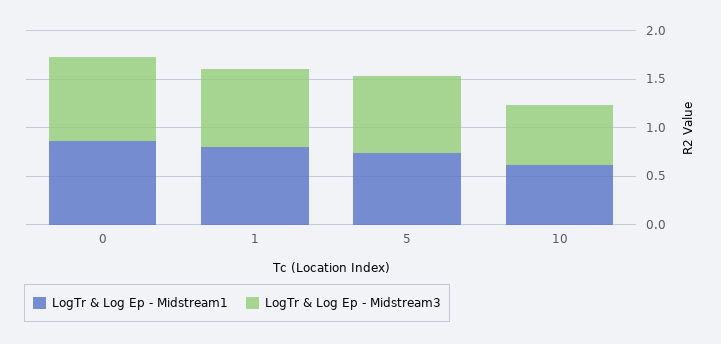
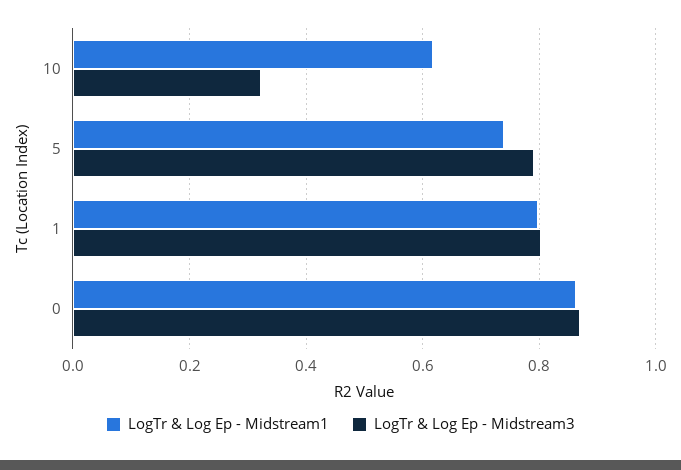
  {
    "LogTr & Log Ep - Midstream1": {
      "0": 0.86,
      "1": 0.8,
      "5": 0.74,
      "10": 0.62
    },
    "LogTr & Log Ep - Midstream3": {
      "0": 0.88,
      "1": 0.8,
      "5": 0.8,
-     "10": 0.6
+     "10": 0.32
    }
  }

